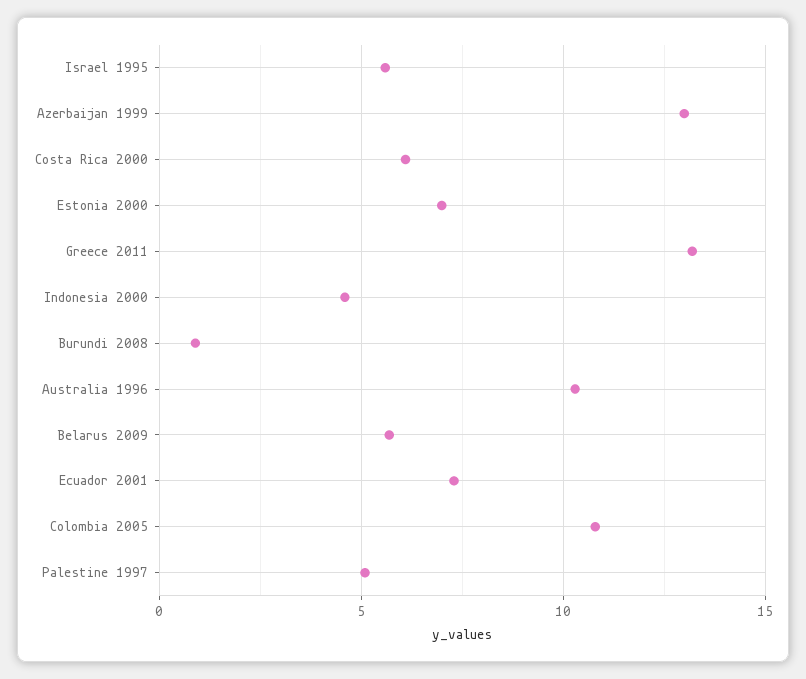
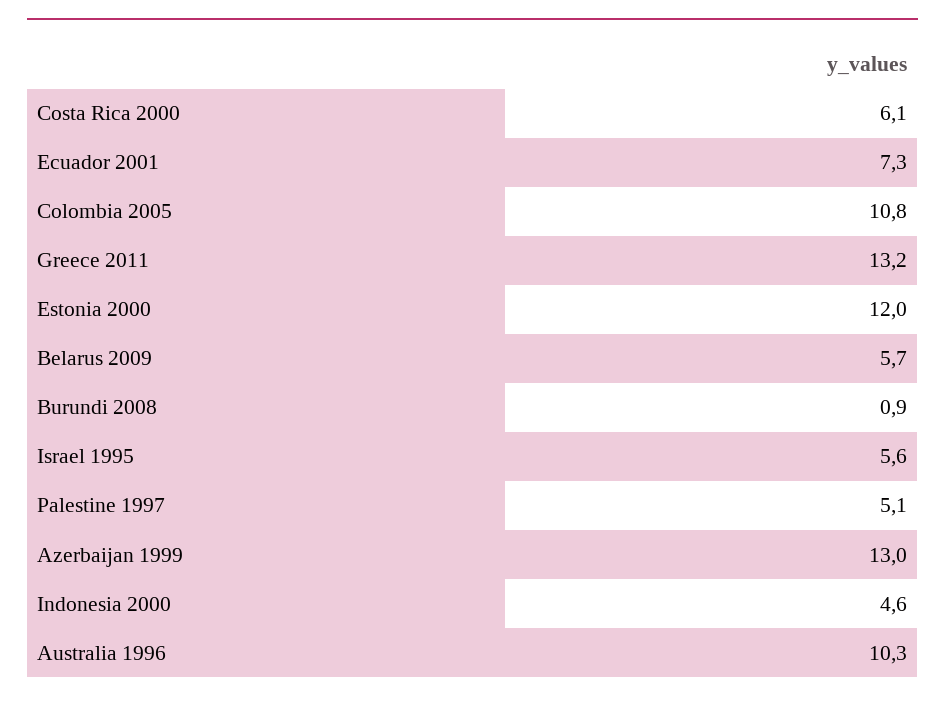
  {
    "Israel 1995": 5.6,
    "Azerbaijan 1999": 13,
    "Costa Rica 2000": 6.1,
-   "Estonia 2000": 7,
+   "Estonia 2000": 12,
    "Greece 2011": 13.2,
    "Indonesia 2000": 4.6,
    "Burundi 2008": 0.9,
    "Australia 1996": 10.3,
    "Belarus 2009": 5.7,
    "Ecuador 2001": 7.3,
    "Colombia 2005": 10.8,
    "Palestine 1997": 5.1
  }

